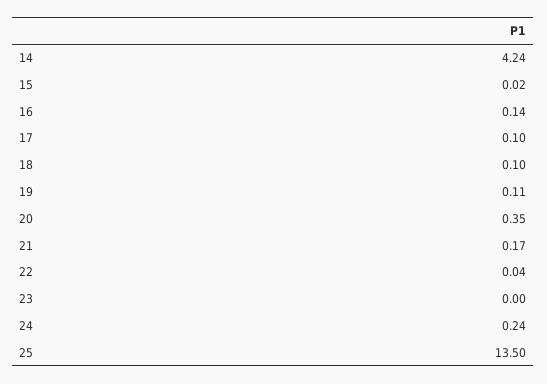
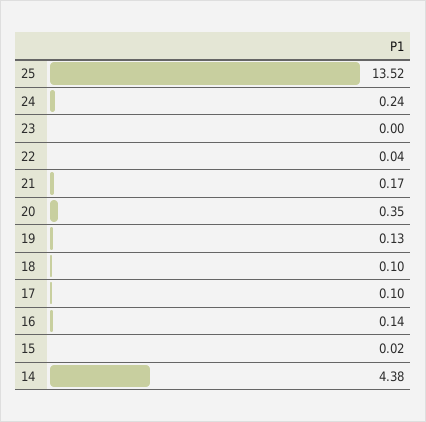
  {
-   "14": 4.24,
+   "14": 4.38,
    "15": 0.02,
    "16": 0.14,
    "17": 0.1,
    "18": 0.1,
-   "19": 0.11,
+   "19": 0.13,
    "20": 0.35,
    "21": 0.17,
    "22": 0.04,
    "23": 0,
    "24": 0.24,
-   "25": 13.5
+   "25": 13.52
  }

